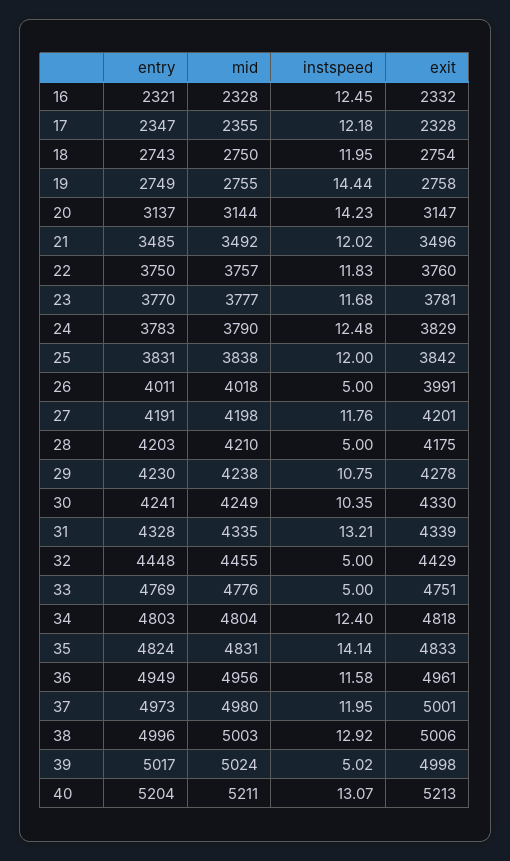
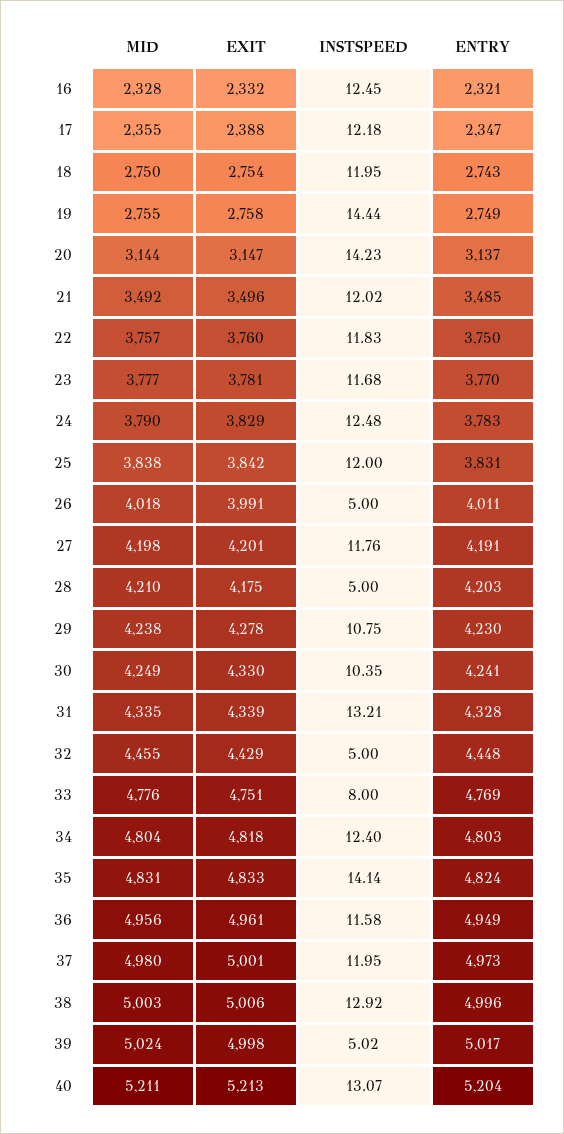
  {
    "entry": {
      "16": 2321,
      "17": 2347,
      "18": 2743,
      "19": 2749,
      "20": 3137,
      "21": 3485,
      "22": 3750,
      "23": 3770,
      "24": 3783,
      "25": 3831,
      "26": 4011,
      "27": 4191,
      "28": 4203,
      "29": 4230,
      "30": 4241,
      "31": 4328,
      "32": 4448,
      "33": 4769,
      "34": 4803,
      "35": 4824,
      "36": 4949,
      "37": 4973,
      "38": 4996,
      "39": 5017,
      "40": 5204
    },
    "mid": {
      "16": 2328,
      "17": 2355,
      "18": 2750,
      "19": 2755,
      "20": 3144,
      "21": 3492,
      "22": 3757,
      "23": 3777,
      "24": 3790,
      "25": 3838,
      "26": 4018,
      "27": 4198,
      "28": 4210,
      "29": 4238,
      "30": 4249,
      "31": 4335,
      "32": 4455,
      "33": 4776,
      "34": 4804,
      "35": 4831,
      "36": 4956,
      "37": 4980,
      "38": 5003,
      "39": 5024,
      "40": 5211
    },
    "instspeed": {
      "16": 12.45,
      "17": 12.18,
      "18": 11.95,
      "19": 14.44,
      "20": 14.23,
      "21": 12.02,
      "22": 11.83,
      "23": 11.68,
      "24": 12.48,
      "25": 12,
      "26": 5,
      "27": 11.76,
      "28": 5,
      "29": 10.75,
      "30": 10.35,
      "31": 13.21,
      "32": 5,
-     "33": 5,
+     "33": 8,
      "34": 12.4,
      "35": 14.14,
      "36": 11.58,
      "37": 11.95,
      "38": 12.92,
      "39": 5.02,
      "40": 13.07
    },
    "exit": {
      "16": 2332,
-     "17": 2328,
+     "17": 2388,
      "18": 2754,
      "19": 2758,
      "20": 3147,
      "21": 3496,
      "22": 3760,
      "23": 3781,
      "24": 3829,
      "25": 3842,
      "26": 3991,
      "27": 4201,
      "28": 4175,
      "29": 4278,
      "30": 4330,
      "31": 4339,
      "32": 4429,
      "33": 4751,
      "34": 4818,
      "35": 4833,
      "36": 4961,
      "37": 5001,
      "38": 5006,
      "39": 4998,
      "40": 5213
    }
  }

